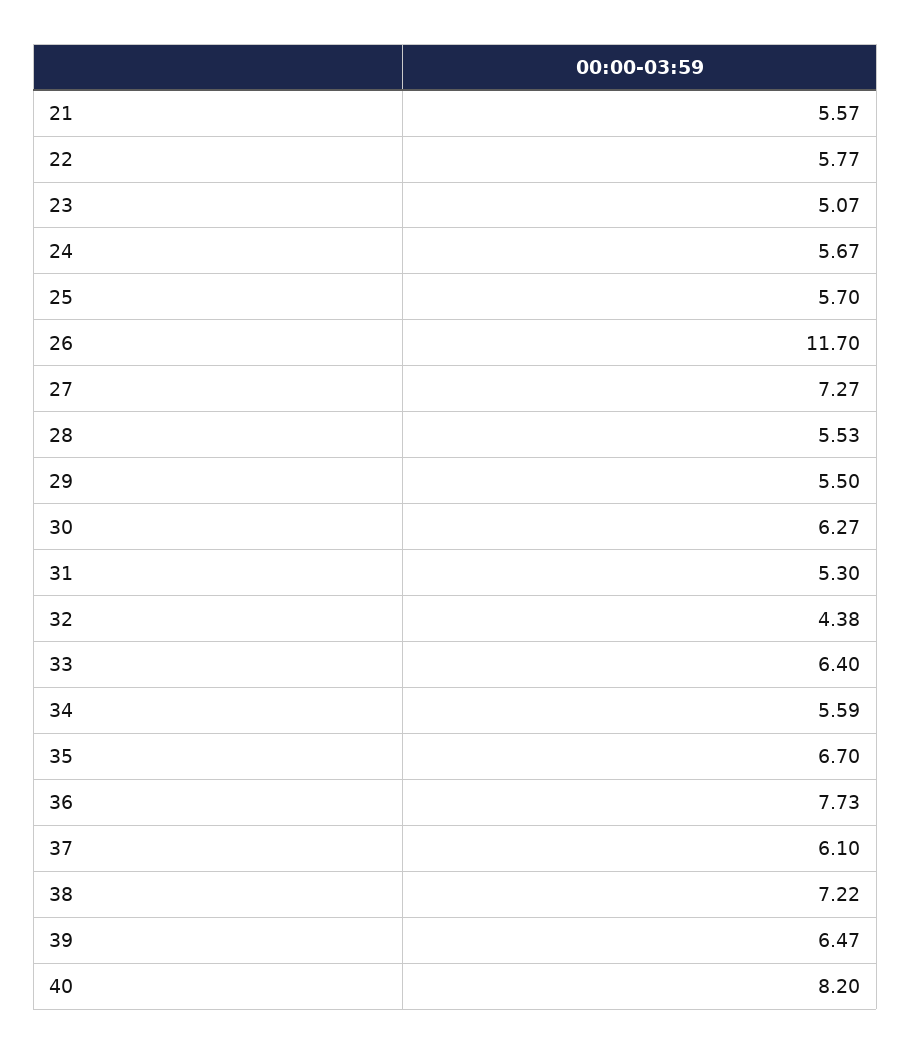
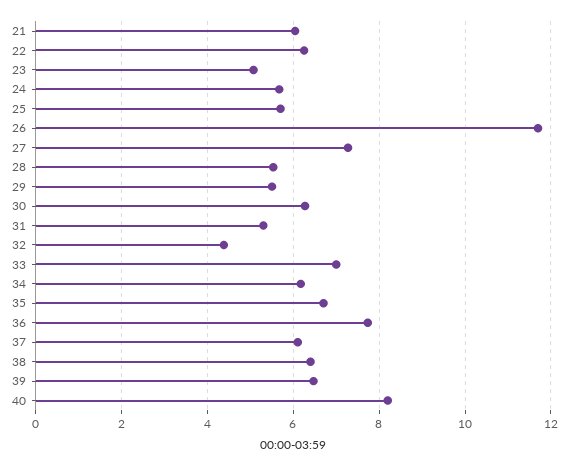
  {
-   "21": 5.57,
+   "21": 6,
-   "22": 5.77,
+   "22": 6.2,
    "23": 5.07,
    "24": 5.67,
    "25": 5.7,
    "26": 11.7,
    "27": 7.27,
    "28": 5.53,
    "29": 5.5,
    "30": 6.27,
    "31": 5.3,
    "32": 4.38,
-   "33": 6.4,
+   "33": 7,
-   "34": 5.59,
+   "34": 6.2,
    "35": 6.7,
    "36": 7.73,
    "37": 6.1,
-   "38": 7.22,
+   "38": 6.4,
    "39": 6.47,
    "40": 8.2
  }

